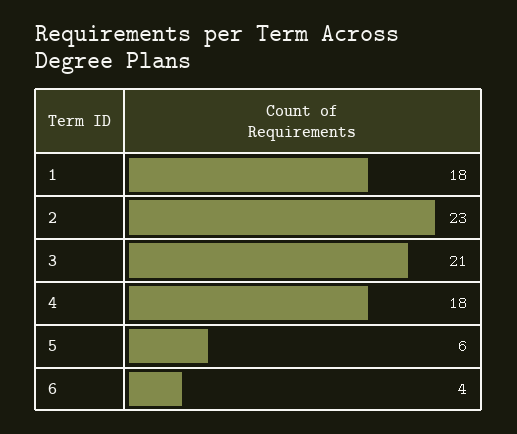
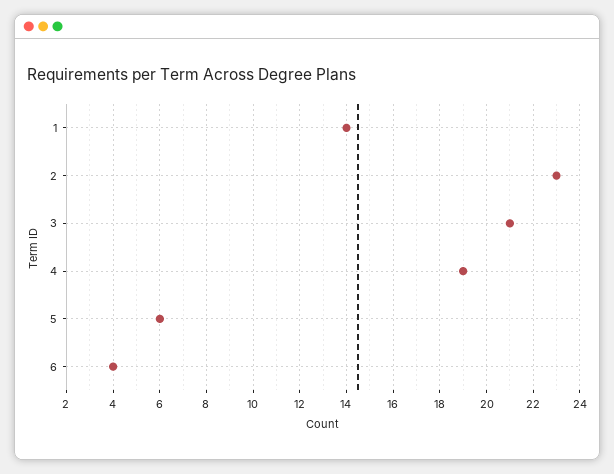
  {
-   "1": 18,
+   "1": 14,
    "2": 23,
    "3": 21,
-   "4": 18,
+   "4": 19,
    "5": 6,
    "6": 4
  }

